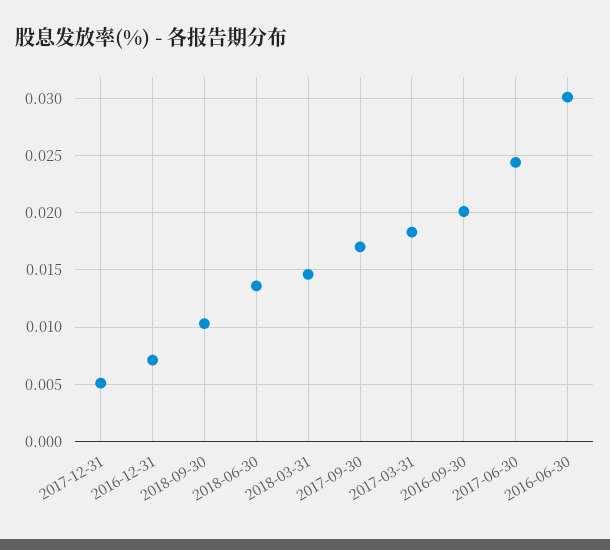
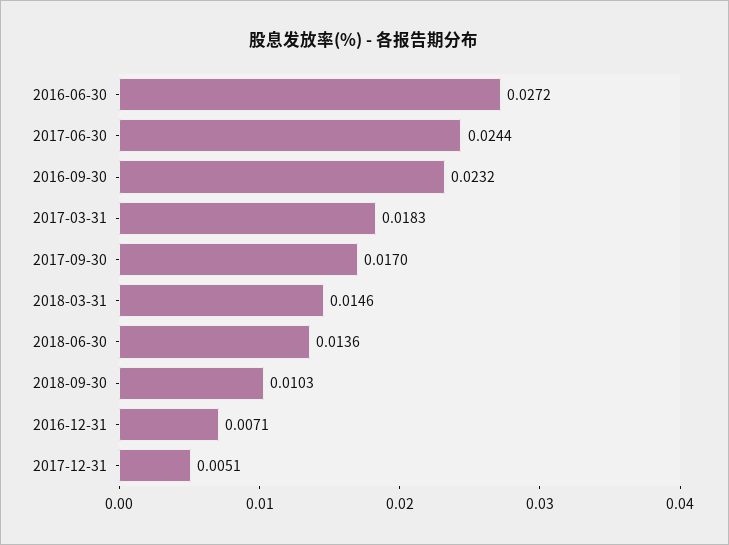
  {
    "2017-12-31": 0.0051,
    "2016-12-31": 0.0071,
    "2018-09-30": 0.0103,
    "2018-06-30": 0.0136,
    "2018-03-31": 0.0146,
    "2017-09-30": 0.017,
    "2017-03-31": 0.0183,
-   "2016-09-30": 0.02,
+   "2016-09-30": 0.0232,
    "2017-06-30": 0.0244,
-   "2016-06-30": 0.03
+   "2016-06-30": 0.0272
  }

